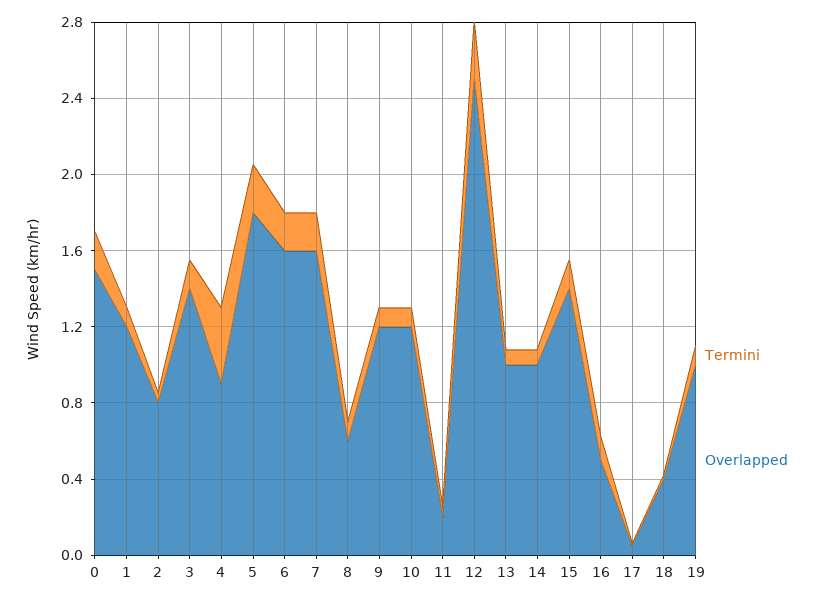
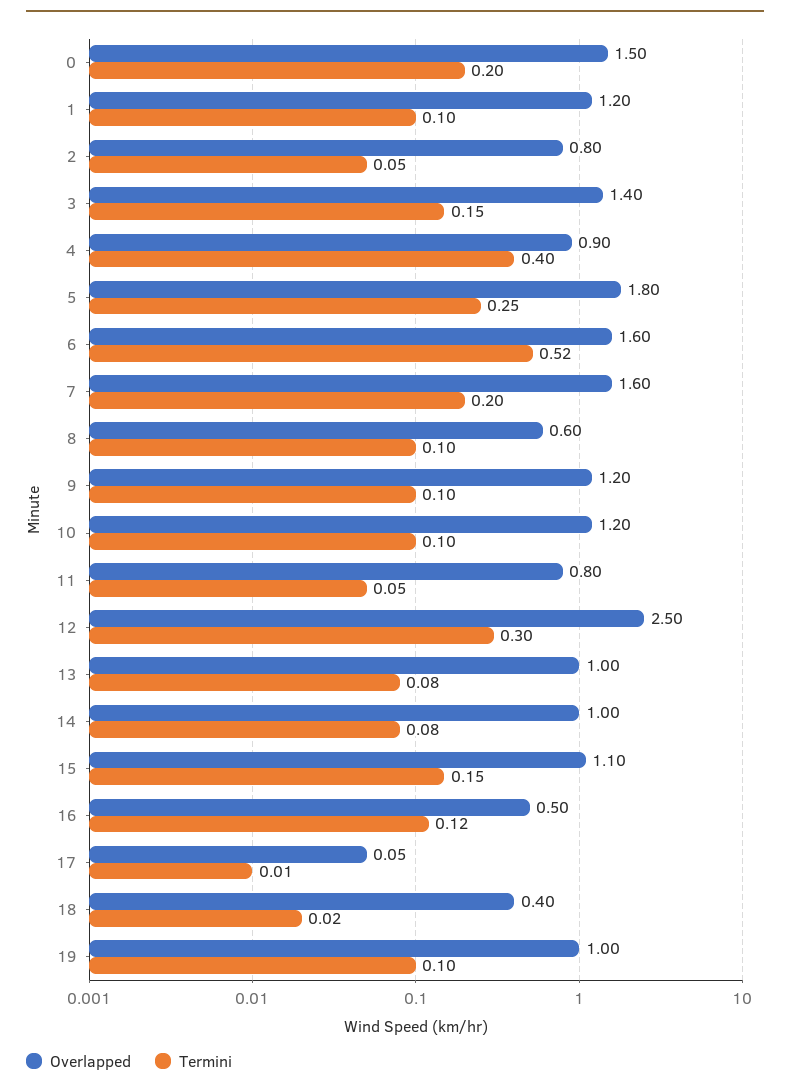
  {
    "Termini": {
      "0": 0.2,
      "1": 0.1,
      "2": 0.05,
      "3": 0.15,
      "4": 0.4,
      "5": 0.25,
-     "6": 0.2,
+     "6": 0.52,
      "7": 0.2,
      "8": 0.1,
      "9": 0.1,
      "10": 0.1,
      "11": 0.05,
      "12": 0.3,
      "13": 0.08,
      "14": 0.08,
      "15": 0.15,
      "16": 0.12,
      "17": 0.01,
      "18": 0.02,
      "19": 0.1
    },
    "Overlapped": {
      "0": 1.5,
      "1": 1.2,
      "2": 0.8,
      "3": 1.4,
      "4": 0.9,
      "5": 1.8,
      "6": 1.6,
      "7": 1.6,
      "8": 0.6,
      "9": 1.2,
      "10": 1.2,
-     "11": 0.2,
+     "11": 0.8,
      "12": 2.5,
      "13": 1,
      "14": 1,
-     "15": 1.4,
+     "15": 1.1,
      "16": 0.5,
      "17": 0.05,
      "18": 0.4,
      "19": 1
    }
  }

